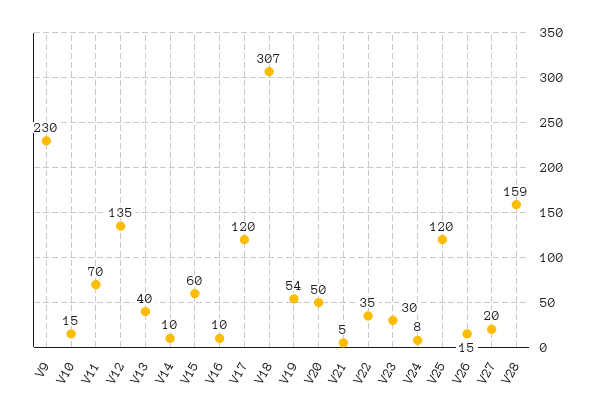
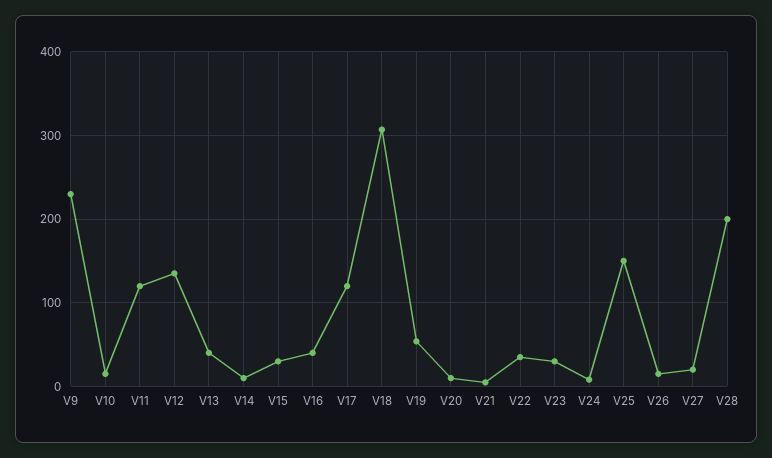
  {
    "V9": 230,
    "V10": 15,
-   "V11": 70,
+   "V11": 120,
    "V12": 135,
    "V13": 40,
    "V14": 10,
-   "V15": 60,
+   "V15": 30,
-   "V16": 10,
+   "V16": 40,
    "V17": 120,
    "V18": 307,
    "V19": 54,
-   "V20": 50,
+   "V20": 10,
    "V21": 5,
    "V22": 35,
    "V23": 30,
    "V24": 8,
-   "V25": 120,
+   "V25": 150,
    "V26": 15,
    "V27": 20,
-   "V28": 159
+   "V28": 200
  }

